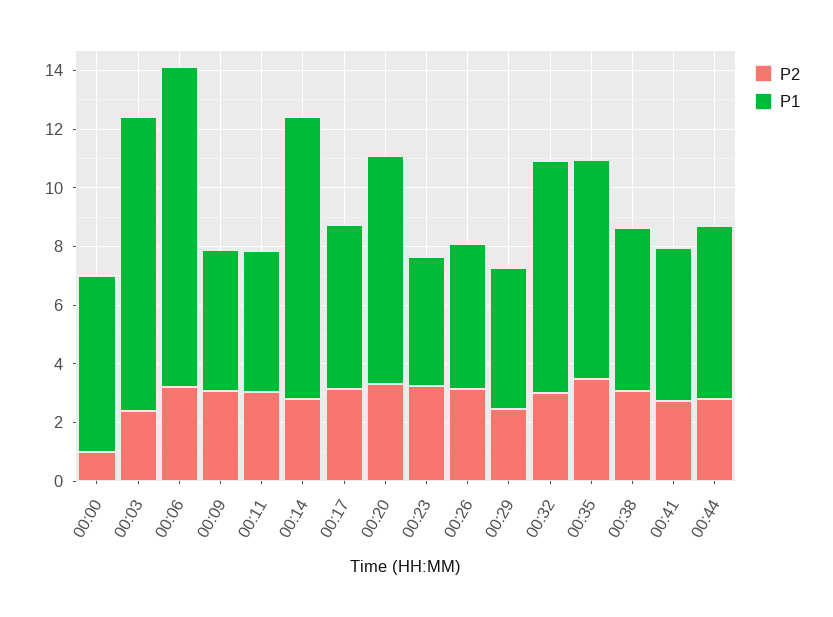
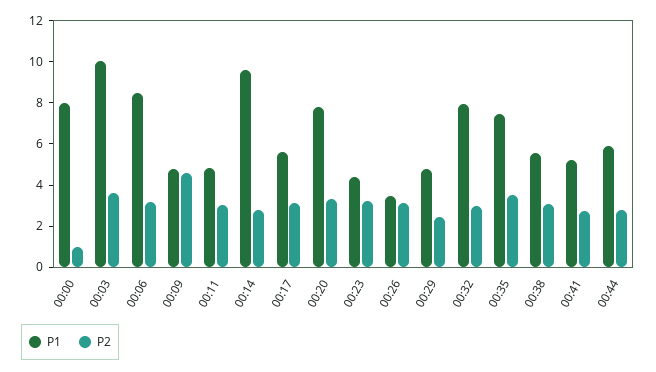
  {
    "P2": {
      "00:00": 1,
-     "00:03": 2.5,
+     "00:03": 3.5,
      "00:06": 3,
-     "00:09": 3,
+     "00:09": 4.5,
      "00:11": 3,
      "00:14": 3,
      "00:17": 3,
      "00:20": 3.5,
      "00:23": 3,
      "00:26": 3,
      "00:29": 2.5,
      "00:32": 3,
      "00:35": 3.5,
      "00:38": 3,
      "00:41": 2.5,
      "00:44": 3
    },
    "P1": {
-     "00:00": 6,
+     "00:00": 8,
      "00:03": 10,
-     "00:06": 11,
+     "00:06": 8.5,
      "00:09": 5,
      "00:11": 5,
      "00:14": 9.5,
      "00:17": 5.5,
      "00:20": 8,
      "00:23": 4.5,
-     "00:26": 5,
+     "00:26": 3.5,
      "00:29": 5,
      "00:32": 8,
      "00:35": 7.5,
      "00:38": 5.5,
      "00:41": 5,
      "00:44": 6
    }
  }

